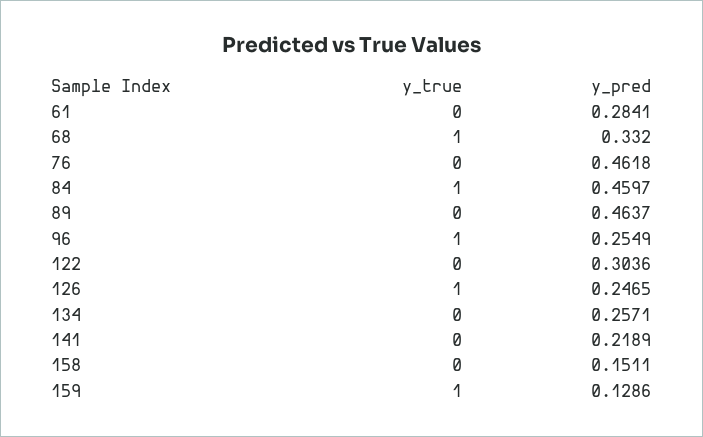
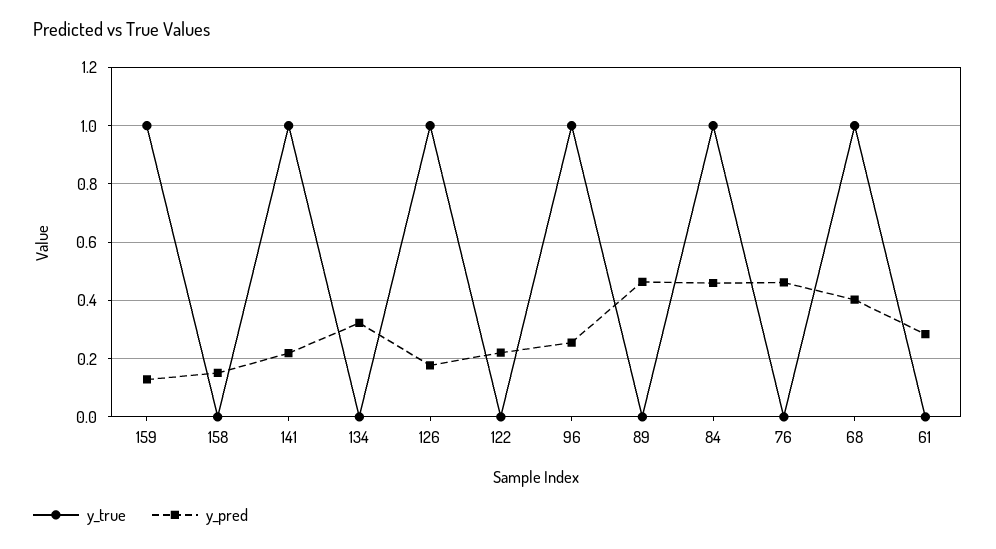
  {
    "y_true": {
      "61": 0,
      "68": 1,
      "76": 0,
      "84": 1,
      "89": 0,
      "96": 1,
      "122": 0,
      "126": 1,
      "134": 0,
-     "141": 0,
+     "141": 1,
      "158": 0,
      "159": 1
    },
    "y_pred": {
      "61": 0.2841,
-     "68": 0.332,
+     "68": 0.4,
      "76": 0.4618,
      "84": 0.4597,
      "89": 0.4637,
      "96": 0.2549,
-     "122": 0.3036,
+     "122": 0.225,
-     "126": 0.2465,
+     "126": 0.175,
-     "134": 0.2571,
+     "134": 0.325,
      "141": 0.2189,
      "158": 0.1511,
      "159": 0.1286
    }
  }

